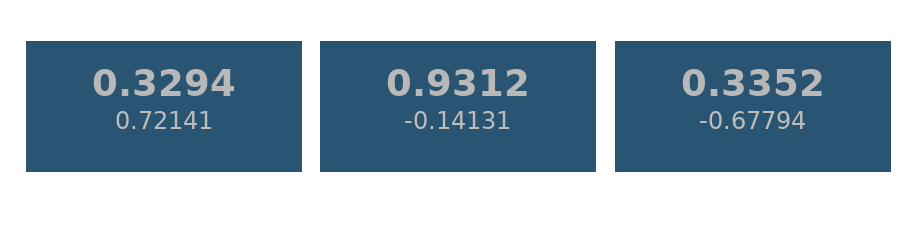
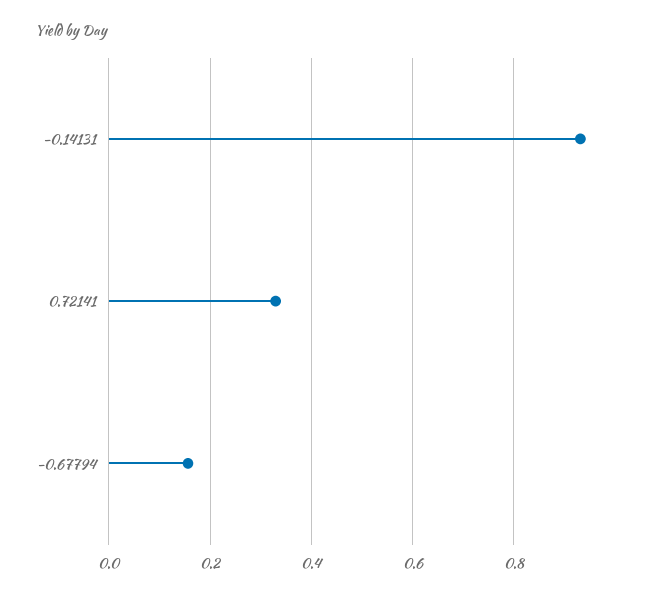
  {
    "0.72141": 0.3294,
    "-0.14131": 0.9312,
-   "-0.67794": 0.3352
+   "-0.67794": 0.16
  }

